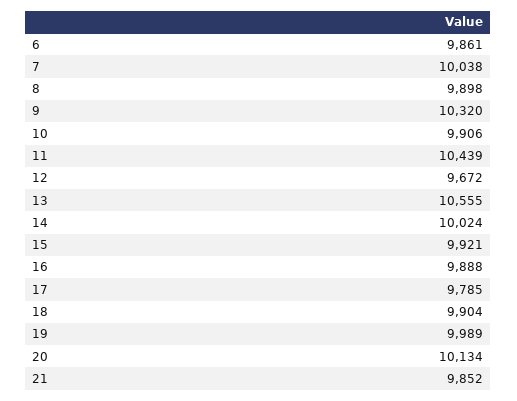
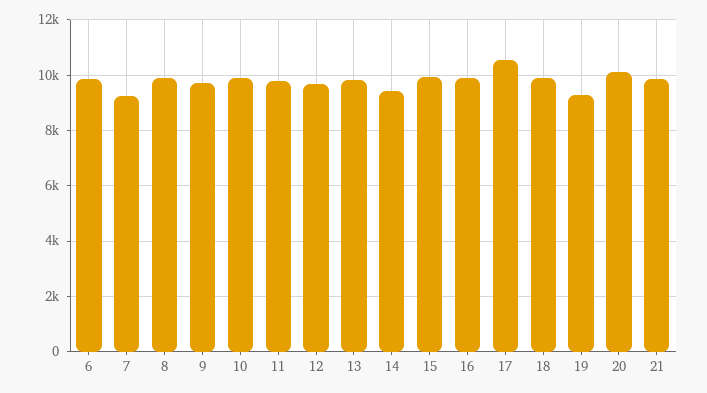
  {
    "6": 9861,
-   "7": 10038,
+   "7": 9250,
    "8": 9898,
-   "9": 10320,
+   "9": 9750,
    "10": 9906,
-   "11": 10439,
+   "11": 9750,
    "12": 9672,
-   "13": 10555,
+   "13": 9750,
-   "14": 10024,
+   "14": 9500,
    "15": 9921,
    "16": 9888,
-   "17": 9785,
+   "17": 10500,
    "18": 9904,
-   "19": 9989,
+   "19": 9250,
    "20": 10134,
    "21": 9852
  }

